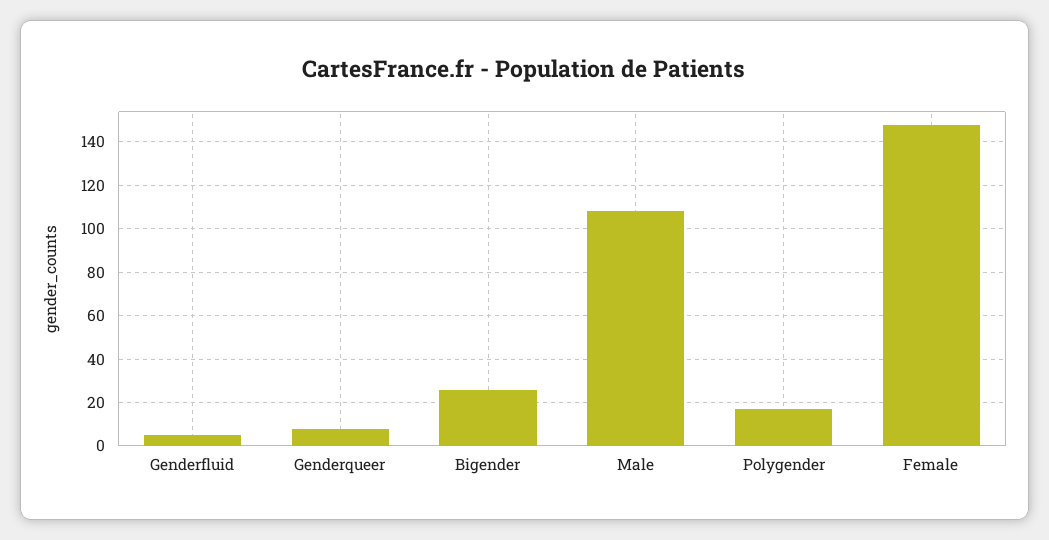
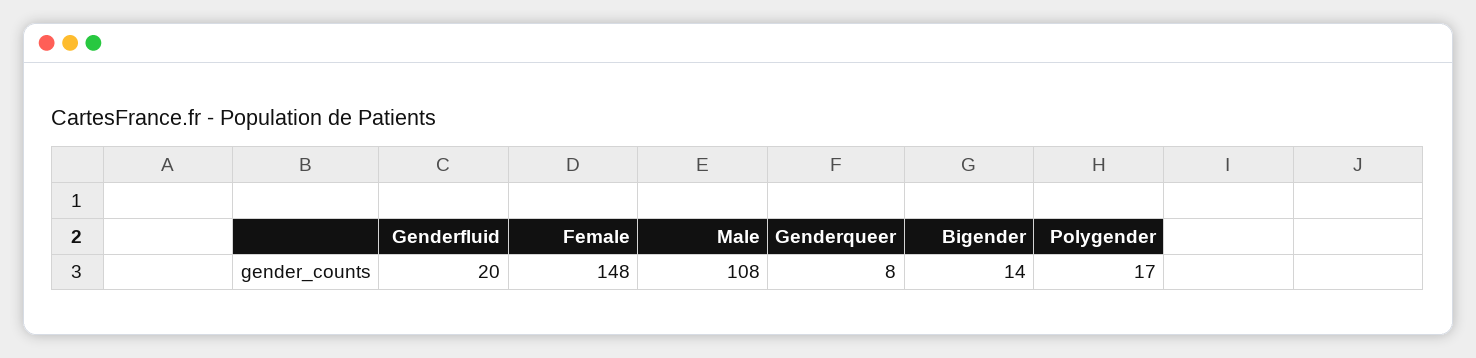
  {
-   "Genderfluid": 5,
+   "Genderfluid": 20,
    "Genderqueer": 8,
-   "Bigender": 25,
+   "Bigender": 14,
    "Male": 108,
    "Polygender": 17,
    "Female": 148
  }

